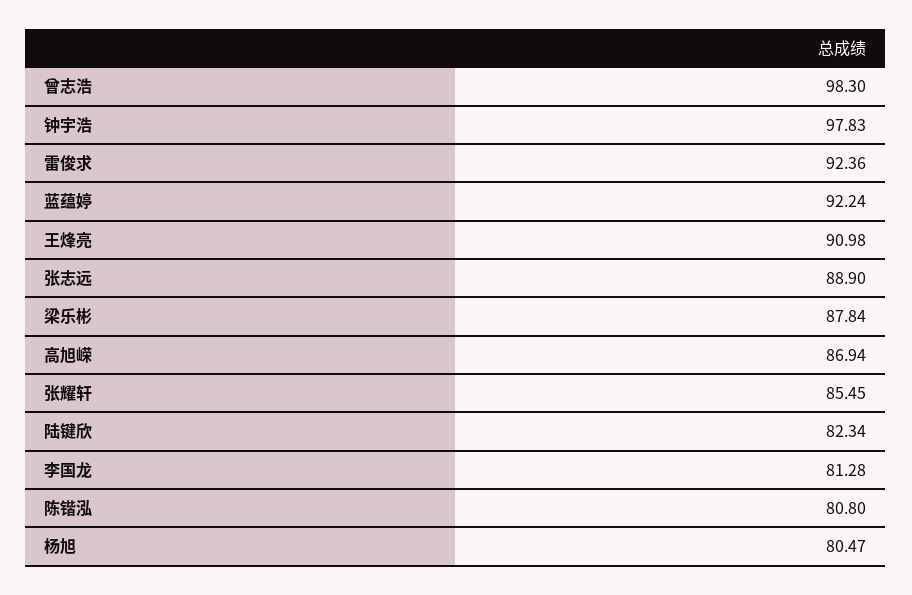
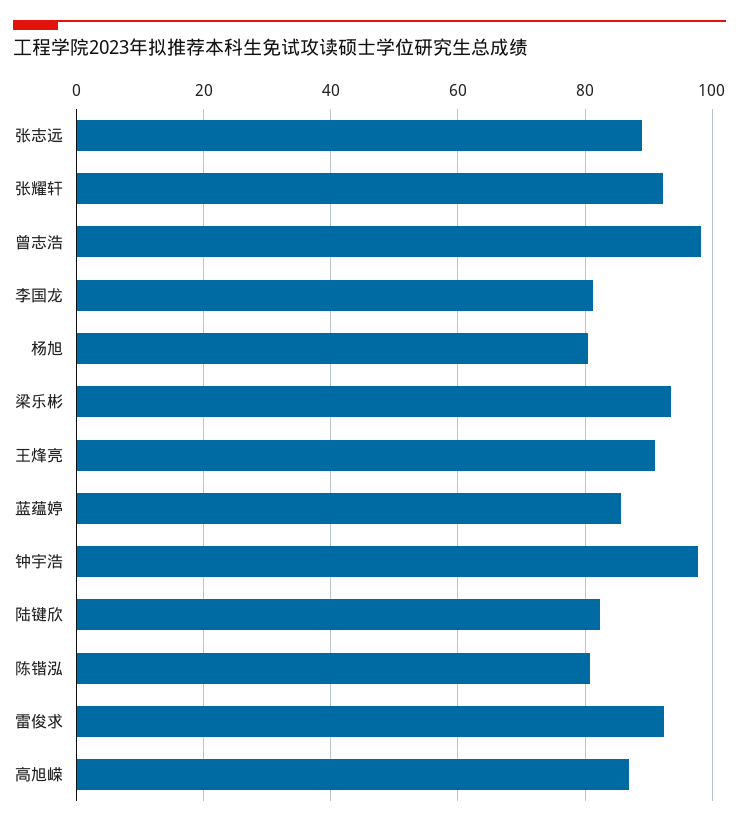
  {
    "曾志浩": 98.3,
    "钟宇浩": 97.83,
    "雷俊求": 92.36,
-   "蓝蕴婷": 92.24,
+   "蓝蕴婷": 86,
    "王烽亮": 90.98,
    "张志远": 88.9,
-   "梁乐彬": 87.84,
+   "梁乐彬": 94,
    "高旭嵘": 86.94,
-   "张耀轩": 85.45,
+   "张耀轩": 92,
    "陆键欣": 82.34,
    "李国龙": 81.28,
    "陈锴泓": 80.8,
    "杨旭": 80.47
  }

